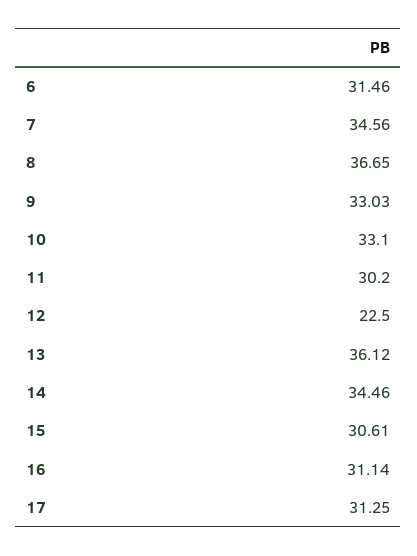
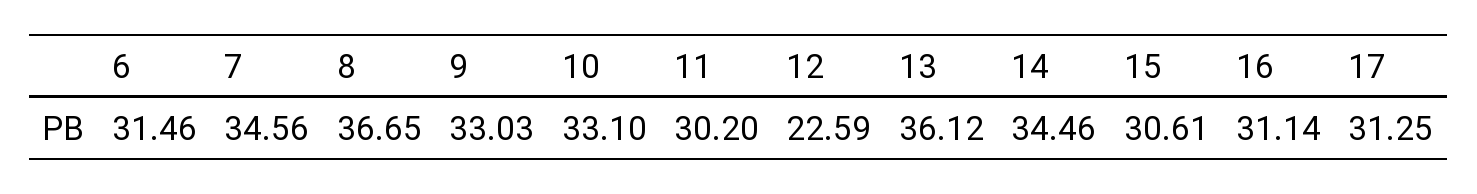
  {
    "6": 31.46,
    "7": 34.56,
    "8": 36.65,
    "9": 33.03,
    "10": 33.1,
    "11": 30.2,
-   "12": 22.5,
+   "12": 22.59,
    "13": 36.12,
    "14": 34.46,
    "15": 30.61,
    "16": 31.14,
    "17": 31.25
  }

